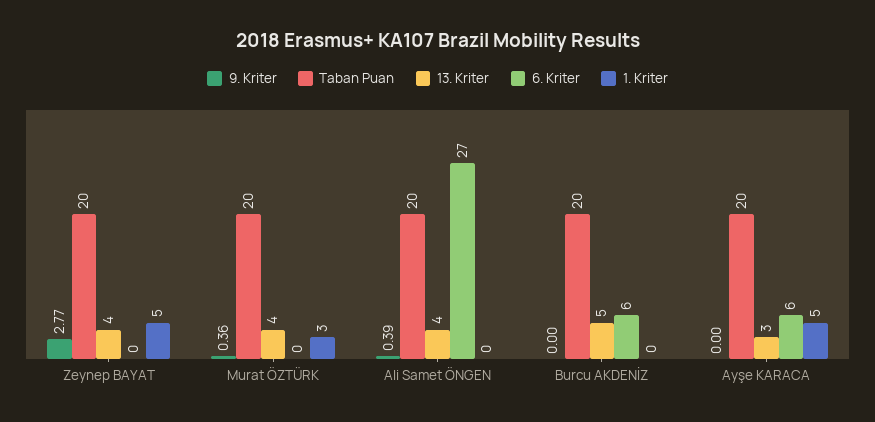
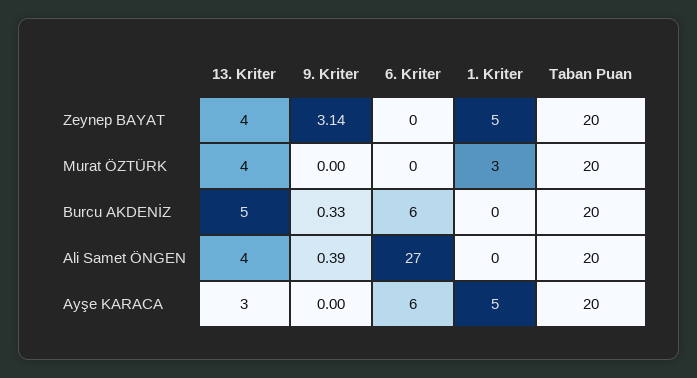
  {
    "9. Kriter": {
-     "Zeynep BAYAT": 2.77,
+     "Zeynep BAYAT": 3.14,
-     "Murat ÖZTÜRK": 0.36,
+     "Murat ÖZTÜRK": 0,
      "Ali Samet ÖNGEN": 0.39,
-     "Burcu AKDENİZ": 0,
+     "Burcu AKDENİZ": 0.33,
      "Ayşe KARACA": 0
    },
    "Taban Puan": {
      "Zeynep BAYAT": 20,
      "Murat ÖZTÜRK": 20,
      "Ali Samet ÖNGEN": 20,
      "Burcu AKDENİZ": 20,
      "Ayşe KARACA": 20
    },
    "13. Kriter": {
      "Zeynep BAYAT": 4,
      "Murat ÖZTÜRK": 4,
      "Ali Samet ÖNGEN": 4,
      "Burcu AKDENİZ": 5,
      "Ayşe KARACA": 3
    },
    "6. Kriter": {
      "Zeynep BAYAT": 0,
      "Murat ÖZTÜRK": 0,
      "Ali Samet ÖNGEN": 27,
      "Burcu AKDENİZ": 6,
      "Ayşe KARACA": 6
    },
    "1. Kriter": {
      "Zeynep BAYAT": 5,
      "Murat ÖZTÜRK": 3,
      "Ali Samet ÖNGEN": 0,
      "Burcu AKDENİZ": 0,
      "Ayşe KARACA": 5
    }
  }

